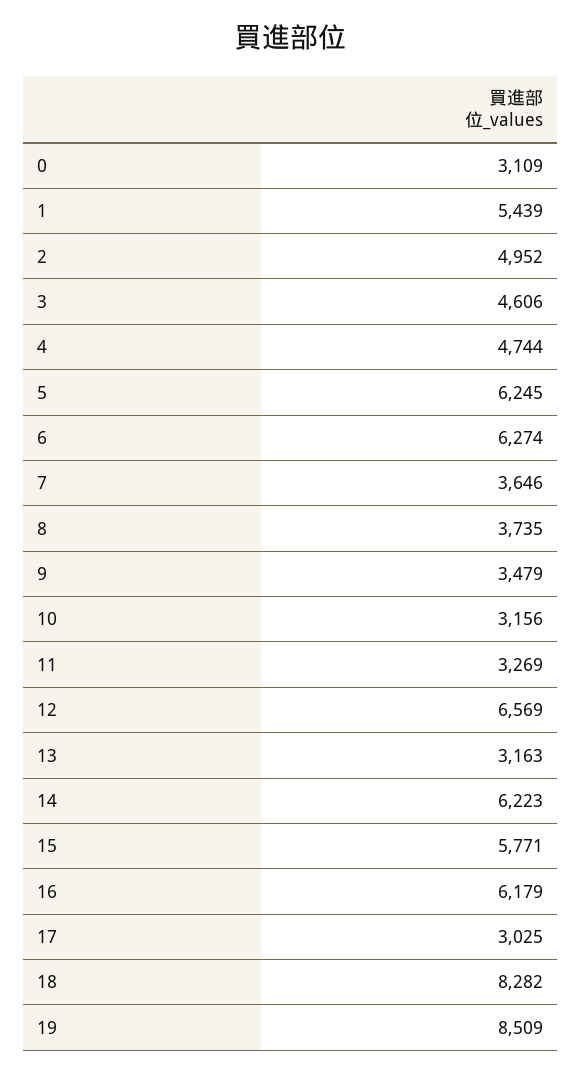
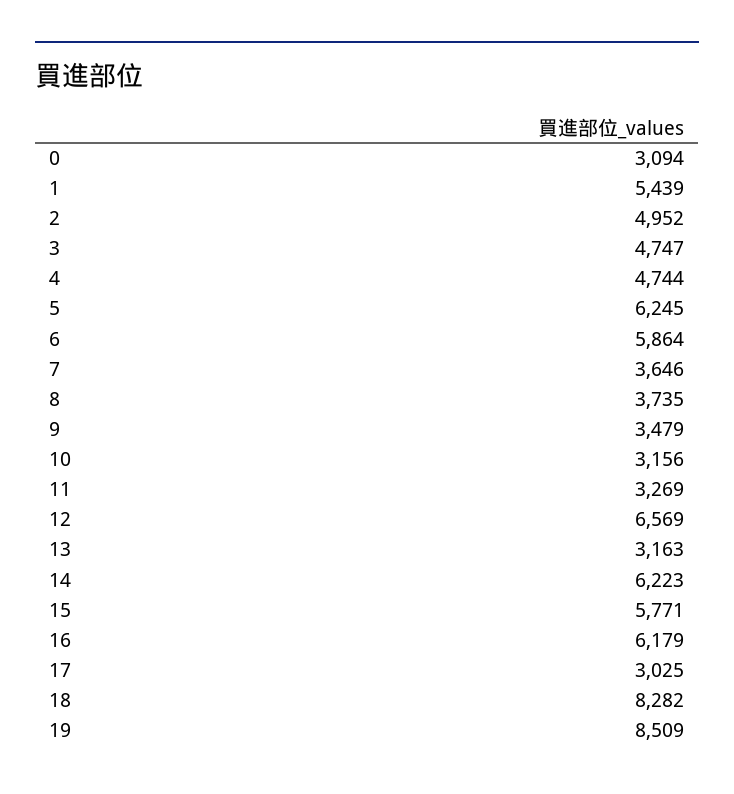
  {
-   "0": 3109,
+   "0": 3094,
    "1": 5439,
    "2": 4952,
-   "3": 4606,
+   "3": 4747,
    "4": 4744,
    "5": 6245,
-   "6": 6274,
+   "6": 5864,
    "7": 3646,
    "8": 3735,
    "9": 3479,
    "10": 3156,
    "11": 3269,
    "12": 6569,
    "13": 3163,
    "14": 6223,
    "15": 5771,
    "16": 6179,
    "17": 3025,
    "18": 8282,
    "19": 8509
  }

